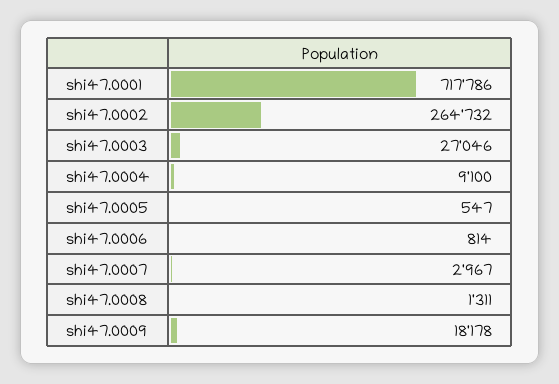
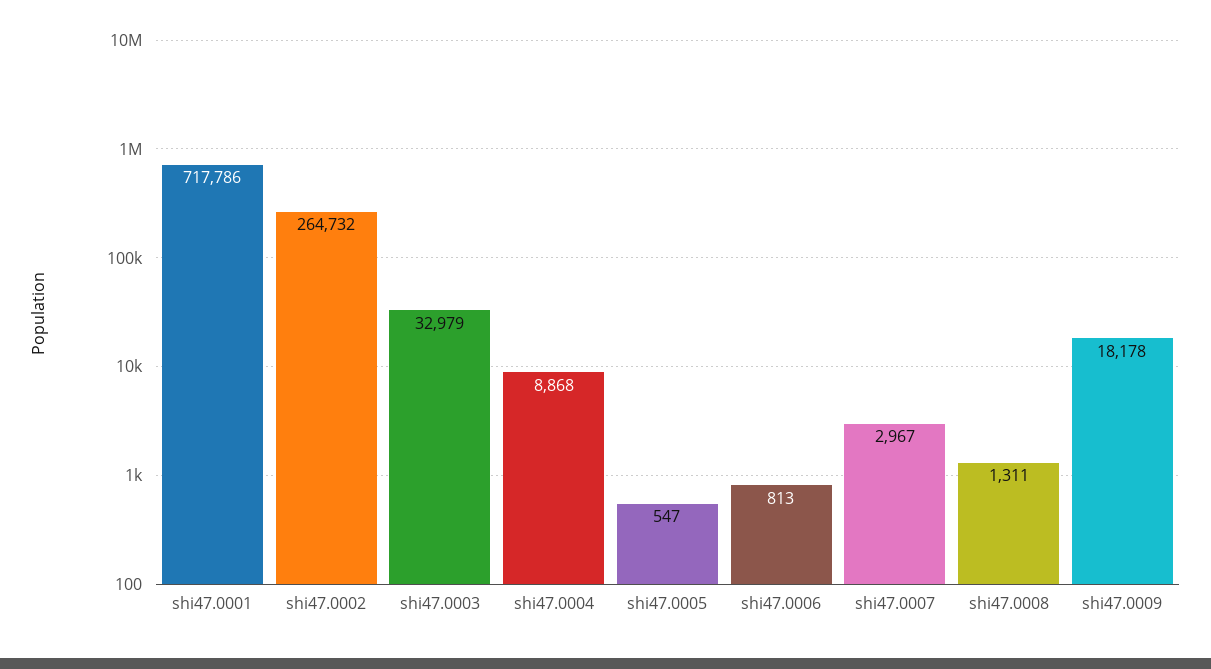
  {
    "shi47.0001": 717786,
    "shi47.0002": 264732,
-   "shi47.0003": 27046,
+   "shi47.0003": 32979,
-   "shi47.0004": 9100,
+   "shi47.0004": 8868,
    "shi47.0005": 547,
-   "shi47.0006": 814,
+   "shi47.0006": 813,
    "shi47.0007": 2967,
    "shi47.0008": 1311,
    "shi47.0009": 18178
  }

